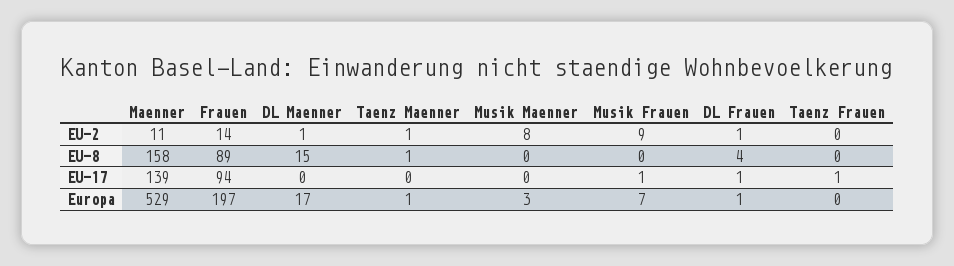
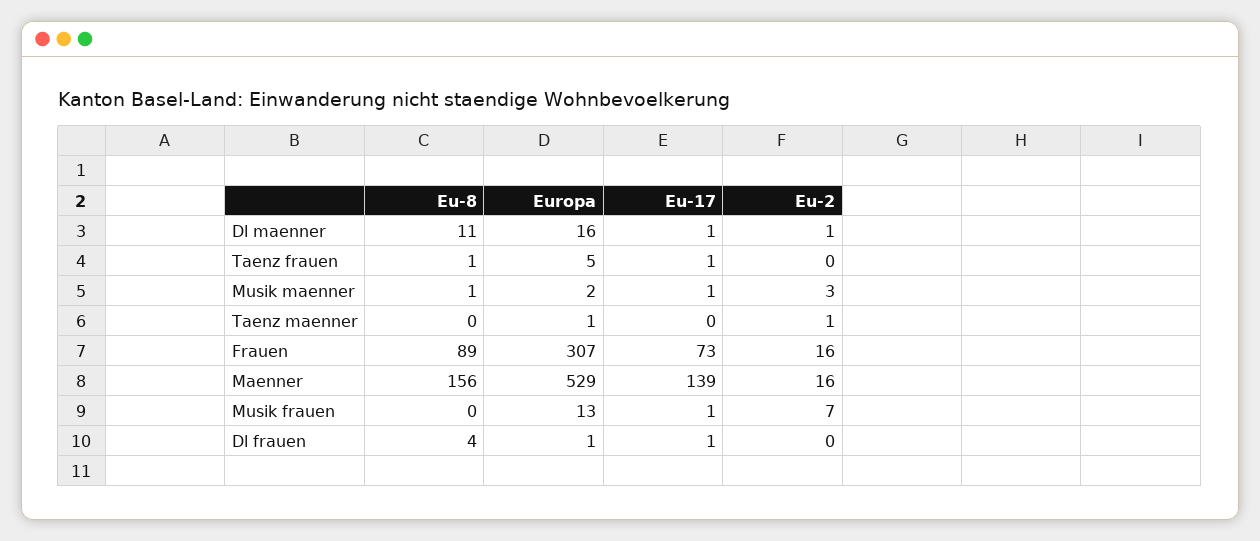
  {
    "Maenner": {
-     "EU-2": 11,
+     "EU-2": 16,
-     "EU-8": 158,
+     "EU-8": 156,
      "EU-17": 139,
      "Europa": 529
    },
    "Frauen": {
-     "EU-2": 14,
+     "EU-2": 16,
      "EU-8": 89,
-     "EU-17": 94,
+     "EU-17": 73,
-     "Europa": 197
+     "Europa": 307
    },
    "DL Maenner": {
      "EU-2": 1,
-     "EU-8": 15,
+     "EU-8": 11,
-     "EU-17": 0,
+     "EU-17": 1,
-     "Europa": 17
+     "Europa": 16
    },
    "Taenz Maenner": {
      "EU-2": 1,
-     "EU-8": 1,
+     "EU-8": 0,
      "EU-17": 0,
      "Europa": 1
    },
    "Musik Maenner": {
-     "EU-2": 8,
+     "EU-2": 3,
-     "EU-8": 0,
+     "EU-8": 1,
-     "EU-17": 0,
+     "EU-17": 1,
-     "Europa": 3
+     "Europa": 2
    },
    "Musik Frauen": {
-     "EU-2": 9,
+     "EU-2": 7,
      "EU-8": 0,
      "EU-17": 1,
-     "Europa": 7
+     "Europa": 13
    },
    "DL Frauen": {
-     "EU-2": 1,
+     "EU-2": 0,
      "EU-8": 4,
      "EU-17": 1,
      "Europa": 1
    },
    "Taenz Frauen": {
      "EU-2": 0,
-     "EU-8": 0,
+     "EU-8": 1,
      "EU-17": 1,
-     "Europa": 0
+     "Europa": 5
    }
  }

